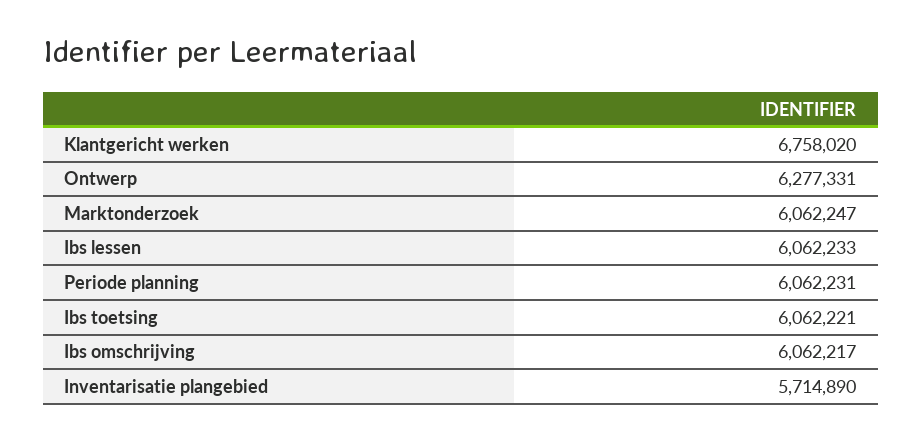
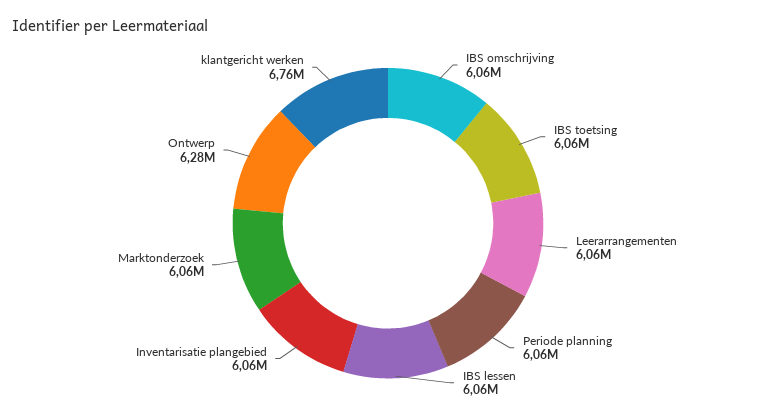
  {
    "Klantgericht werken": 6758020,
    "Ontwerp": 6277331,
    "Marktonderzoek": 6062247,
    "Ibs lessen": 6062233,
    "Periode planning": 6062231,
    "Ibs toetsing": 6062221,
    "Ibs omschrijving": 6062217,
-   "Inventarisatie plangebied": 5714890
+   "Inventarisatie plangebied": 6060000,
+   "Leerarrangementen": 6060000
  }

